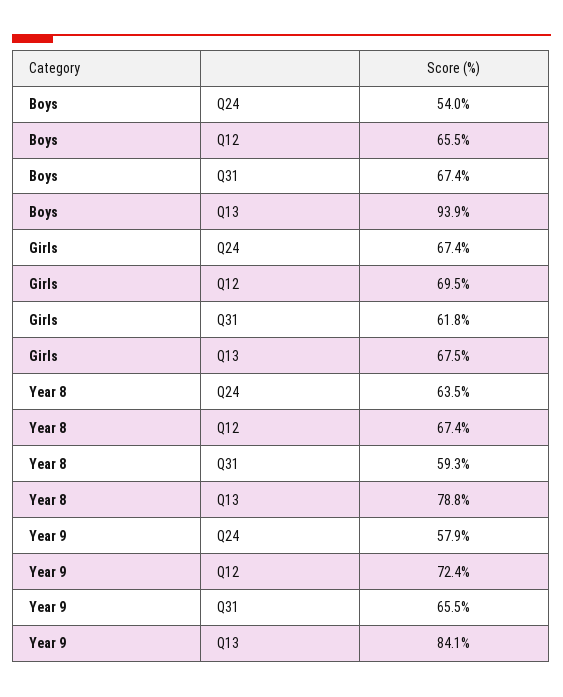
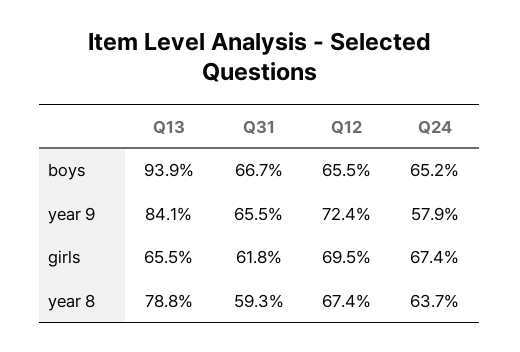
  {
    "Boys": {
-     "Q24": 54,
+     "Q24": 65.2,
      "Q12": 65.5,
-     "Q31": 67.4,
+     "Q31": 66.7,
      "Q13": 93.9
    },
    "Girls": {
      "Q24": 67.4,
      "Q12": 69.5,
      "Q31": 61.8,
-     "Q13": 67.5
+     "Q13": 65.5
    },
    "Year 8": {
-     "Q24": 63.5,
+     "Q24": 63.7,
      "Q12": 67.4,
      "Q31": 59.3,
      "Q13": 78.8
    },
    "Year 9": {
      "Q24": 57.9,
      "Q12": 72.4,
      "Q31": 65.5,
      "Q13": 84.1
    }
  }

